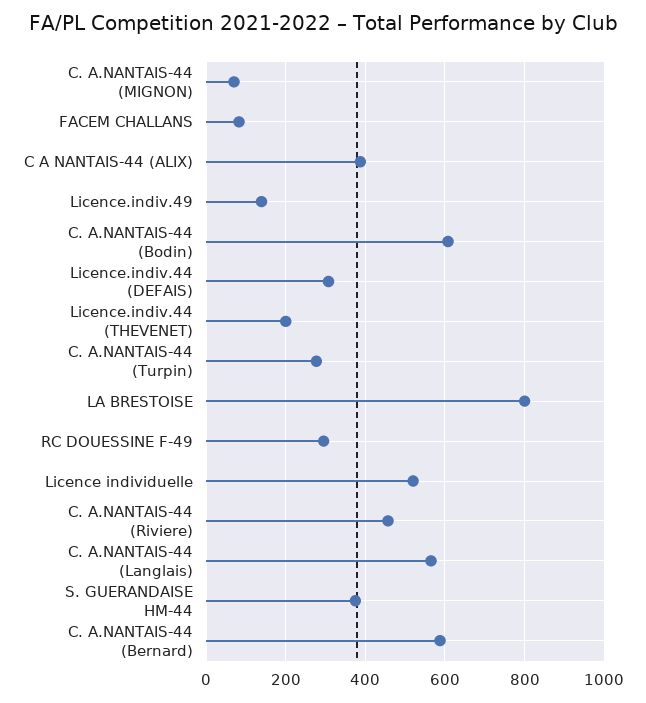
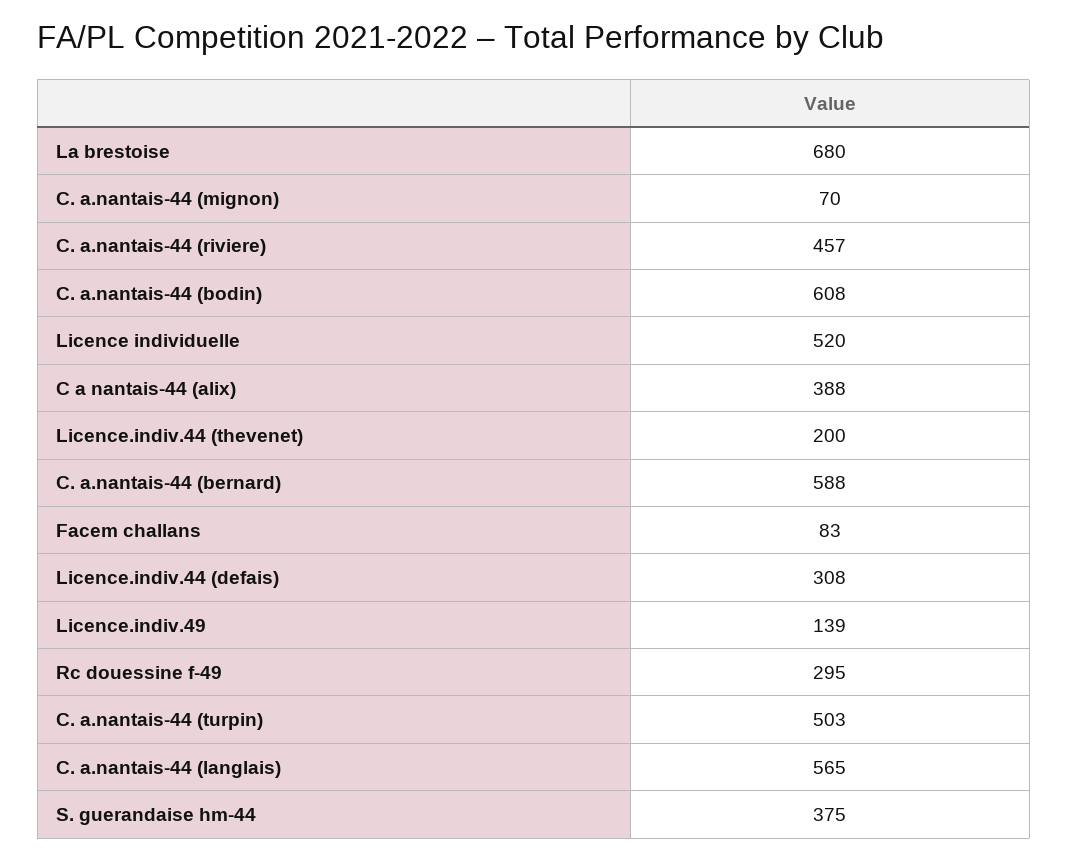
  {
    "C. A.NANTAIS-44 (MIGNON)": 70,
    "FACEM CHALLANS": 83,
    "C A NANTAIS-44 (ALIX)": 388,
    "Licence.indiv.49": 139,
    "C. A.NANTAIS-44 (Bodin)": 608,
    "Licence.indiv.44 (DEFAIS)": 308,
    "Licence.indiv.44 (THEVENET)": 200,
-   "C. A.NANTAIS-44 (Turpin)": 280,
+   "C. A.NANTAIS-44 (Turpin)": 503,
-   "LA BRESTOISE": 800,
+   "LA BRESTOISE": 680,
    "RC DOUESSINE F-49": 295,
    "Licence individuelle": 520,
    "C. A.NANTAIS-44 (Riviere)": 457,
    "C. A.NANTAIS-44 (Langlais)": 565,
    "S. GUERANDAISE HM-44": 375,
    "C. A.NANTAIS-44 (Bernard)": 588
  }

